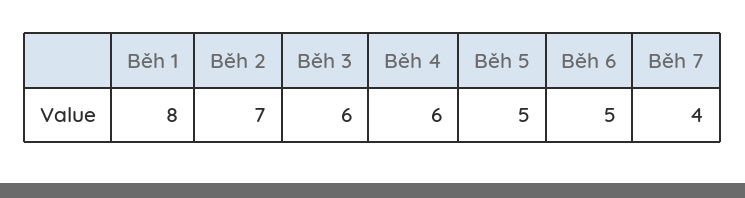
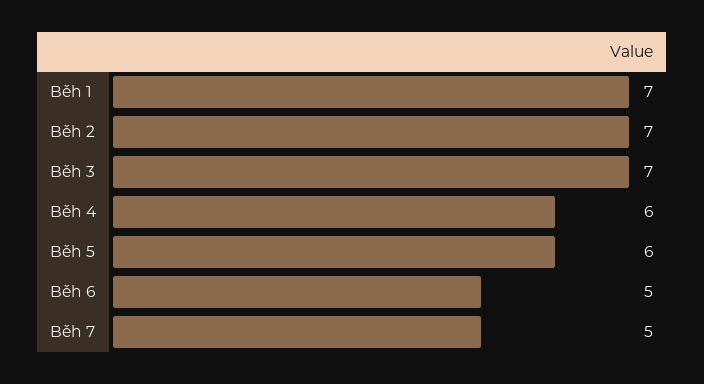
  {
-   "Běh 1": 8,
+   "Běh 1": 7,
    "Běh 2": 7,
-   "Běh 3": 6,
+   "Běh 3": 7,
    "Běh 4": 6,
-   "Běh 5": 5,
+   "Běh 5": 6,
    "Běh 6": 5,
-   "Běh 7": 4
+   "Běh 7": 5
  }

